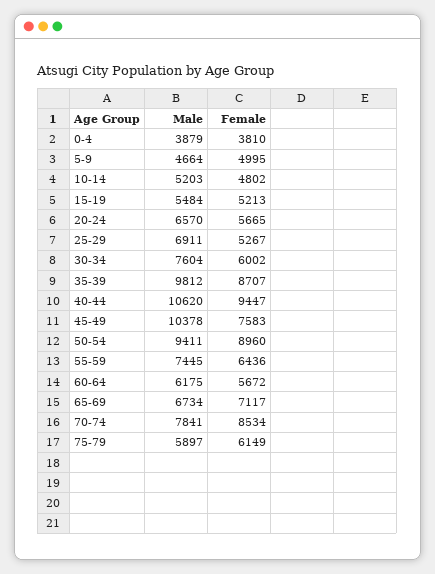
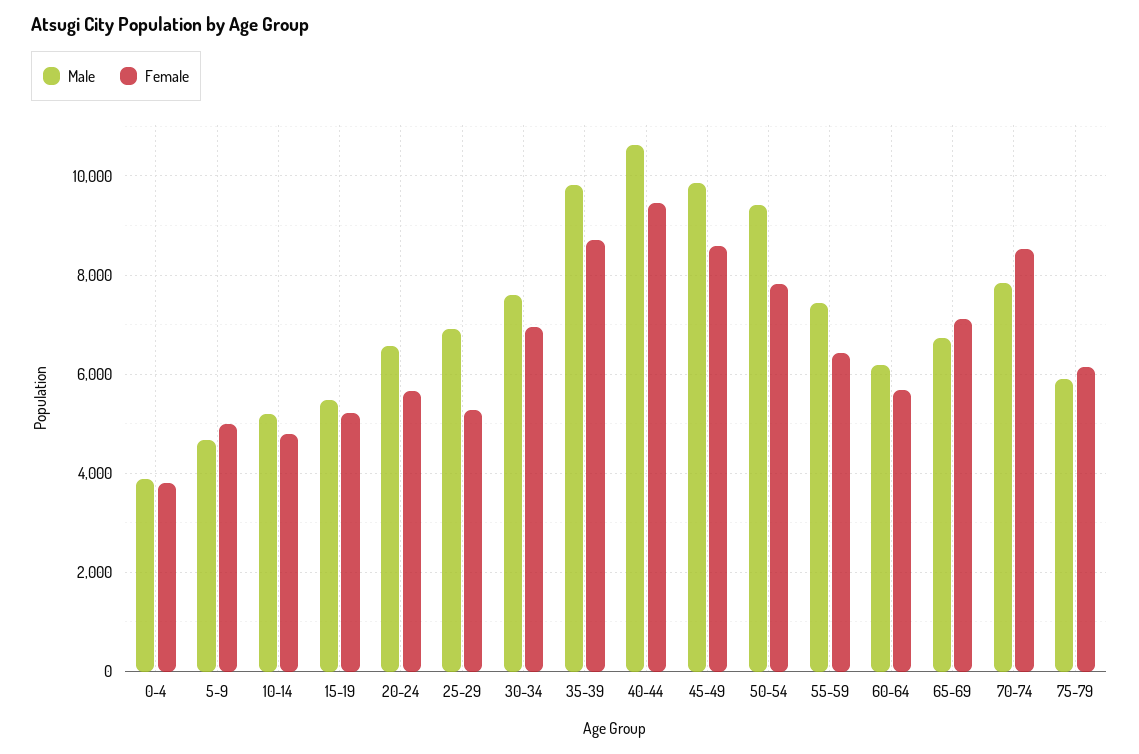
  {
    "Male": {
      "0-4": 3879,
      "5-9": 4664,
      "10-14": 5203,
      "15-19": 5484,
      "20-24": 6570,
      "25-29": 6911,
      "30-34": 7604,
      "35-39": 9812,
      "40-44": 10620,
-     "45-49": 10378,
+     "45-49": 9800,
      "50-54": 9411,
      "55-59": 7445,
      "60-64": 6175,
      "65-69": 6734,
      "70-74": 7841,
      "75-79": 5897
    },
    "Female": {
      "0-4": 3810,
      "5-9": 4995,
      "10-14": 4802,
      "15-19": 5213,
      "20-24": 5665,
      "25-29": 5267,
-     "30-34": 6002,
+     "30-34": 7000,
      "35-39": 8707,
      "40-44": 9447,
-     "45-49": 7583,
+     "45-49": 8600,
-     "50-54": 8960,
+     "50-54": 7800,
      "55-59": 6436,
      "60-64": 5672,
      "65-69": 7117,
      "70-74": 8534,
      "75-79": 6149
    }
  }

